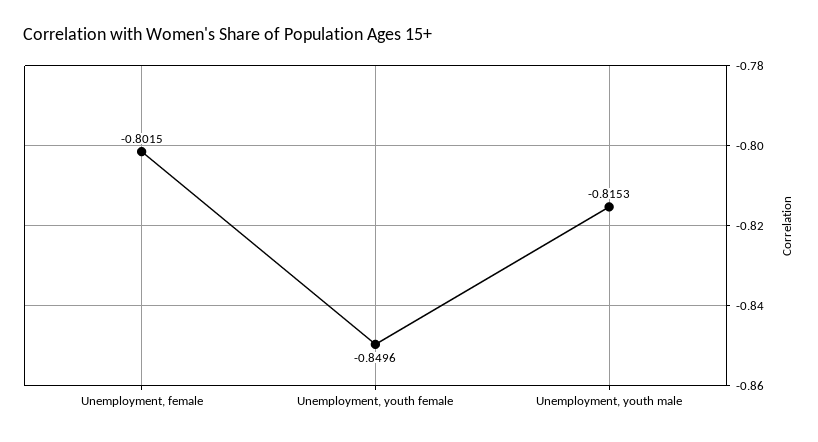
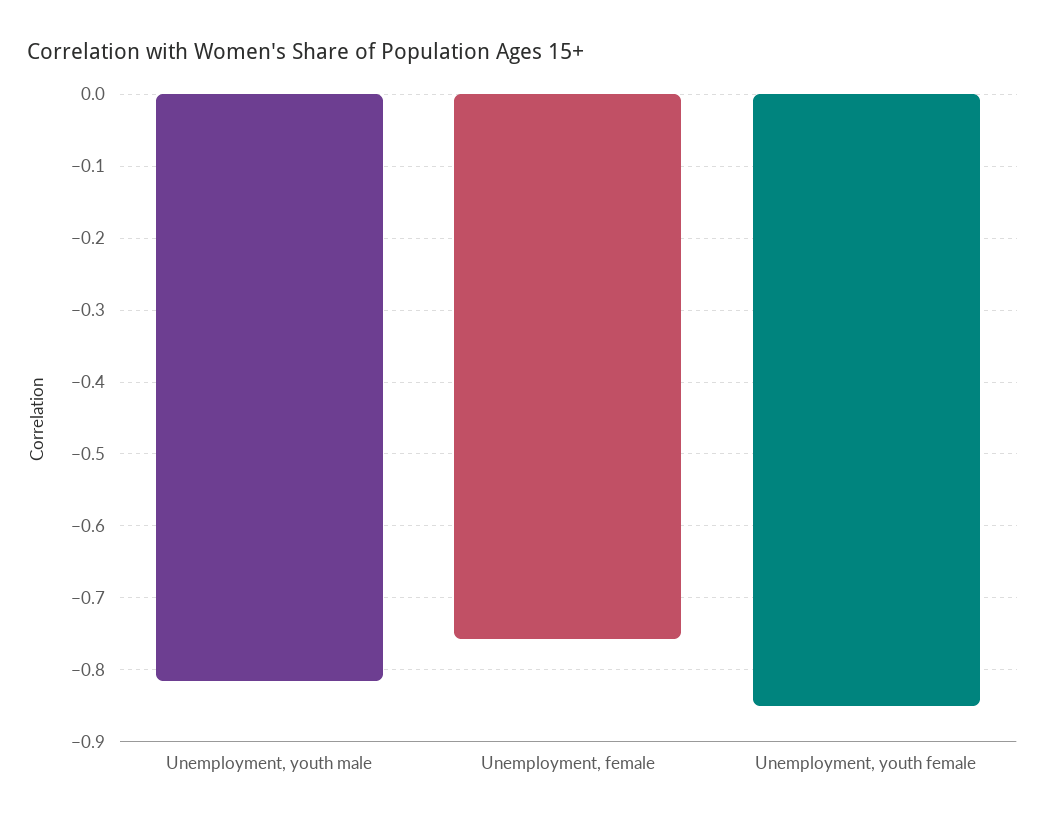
  {
-   "Unemployment, female": -0.8015,
+   "Unemployment, female": -0.76,
    "Unemployment, youth female": -0.8496,
    "Unemployment, youth male": -0.8153
  }

